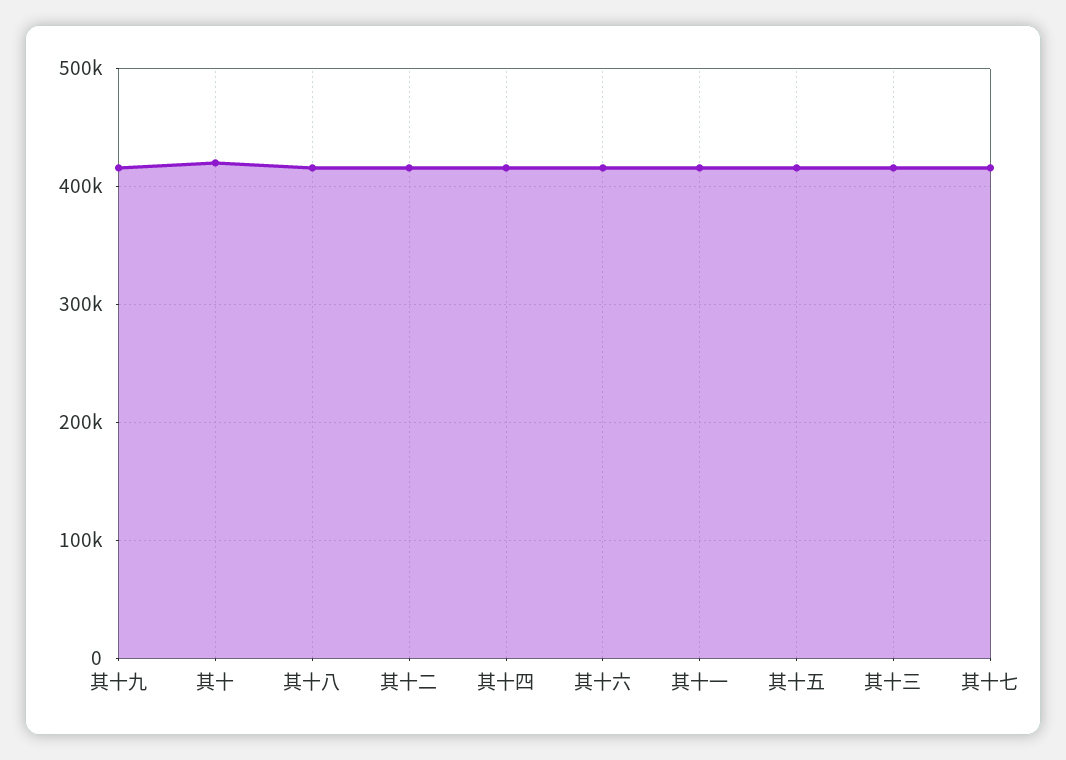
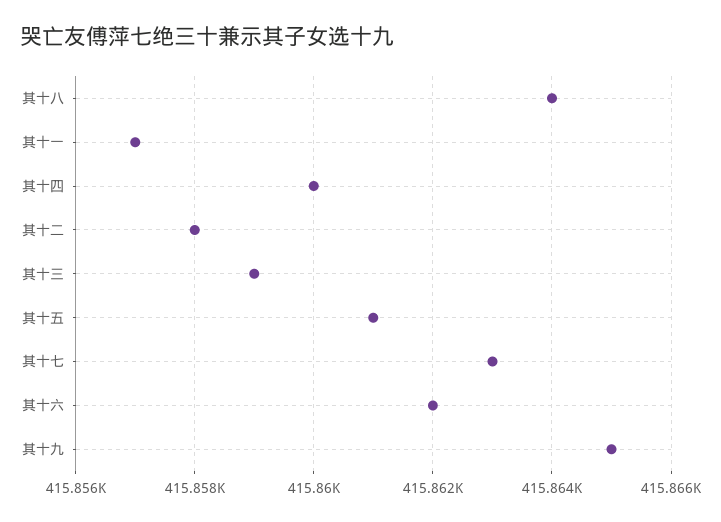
  {
    "其十九": 415865,
-   "其十": 420000,
    "其十八": 415864,
    "其十二": 415858,
    "其十四": 415860,
    "其十六": 415862,
    "其十一": 415857,
    "其十五": 415861,
    "其十三": 415859,
    "其十七": 415863
  }

